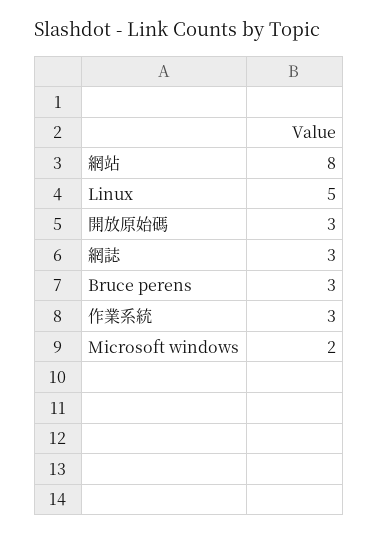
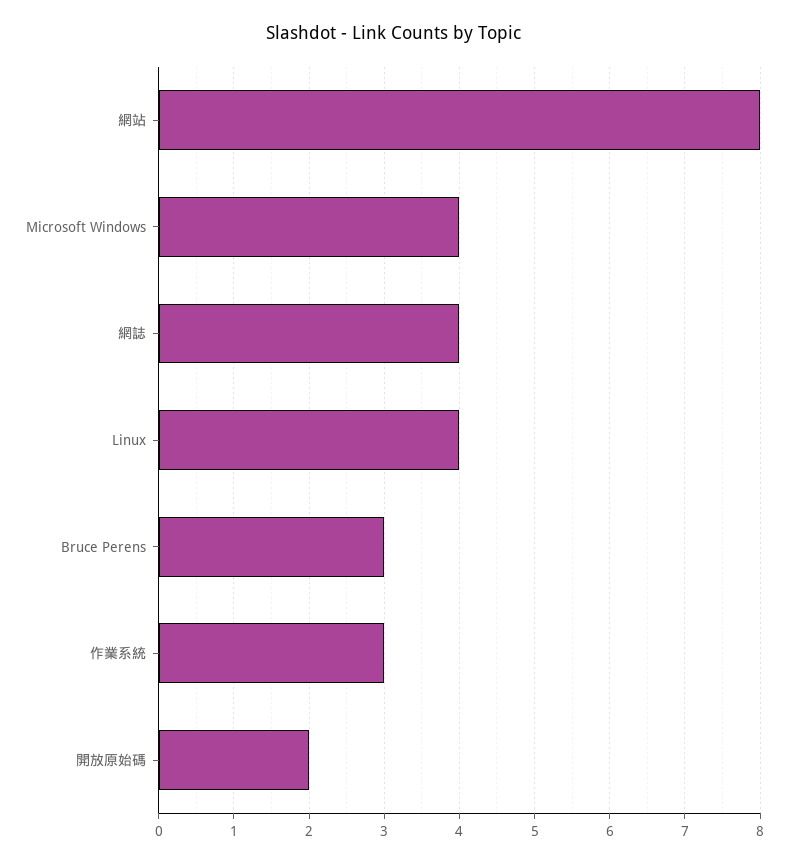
  {
    "網站": 8,
-   "Linux": 5,
+   "Linux": 4,
-   "開放原始碼": 3,
+   "開放原始碼": 2,
-   "網誌": 3,
+   "網誌": 4,
    "Bruce perens": 3,
    "作業系統": 3,
-   "Microsoft windows": 2
+   "Microsoft windows": 4
  }

